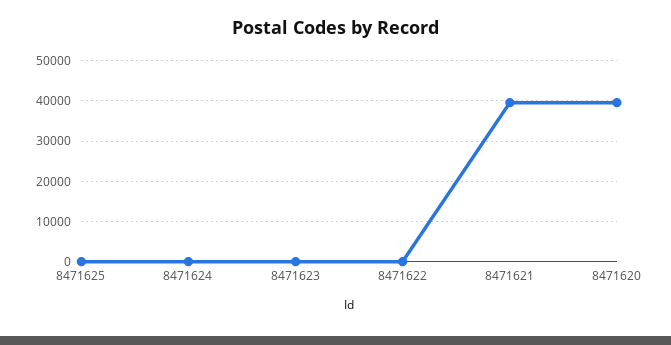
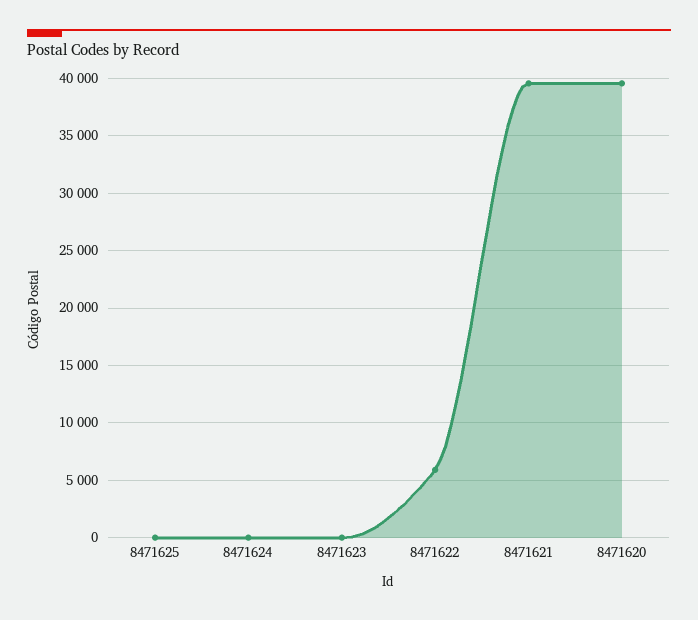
  {
    "8471625": 0,
    "8471624": 0,
    "8471623": 0,
-   "8471622": 0,
+   "8471622": 6000,
    "8471621": 40000,
    "8471620": 40000
  }

